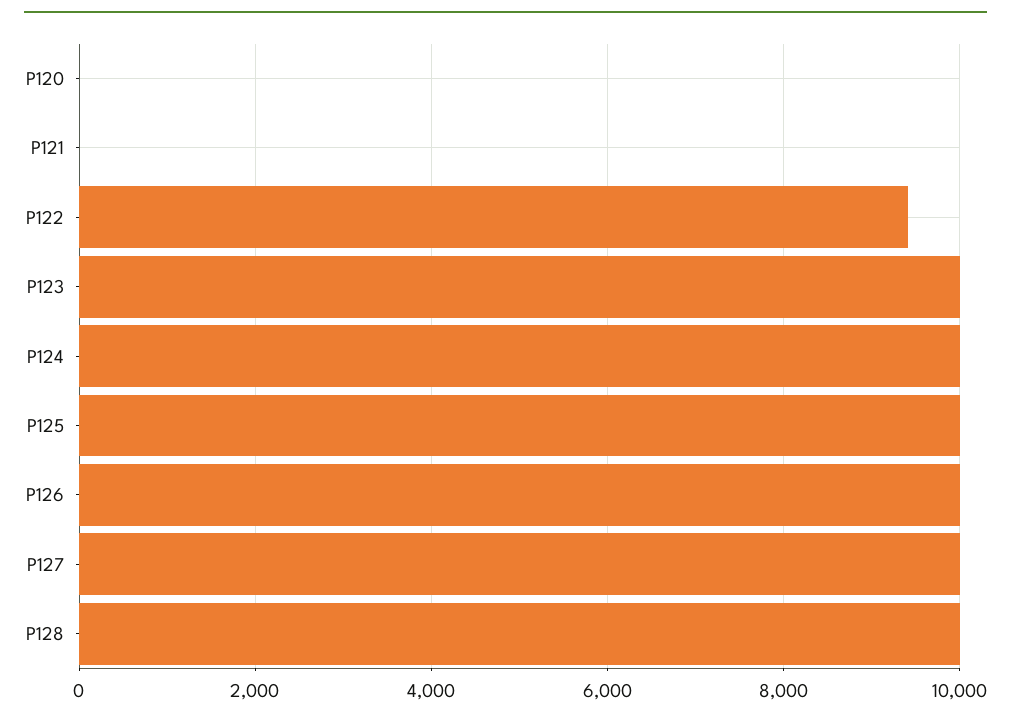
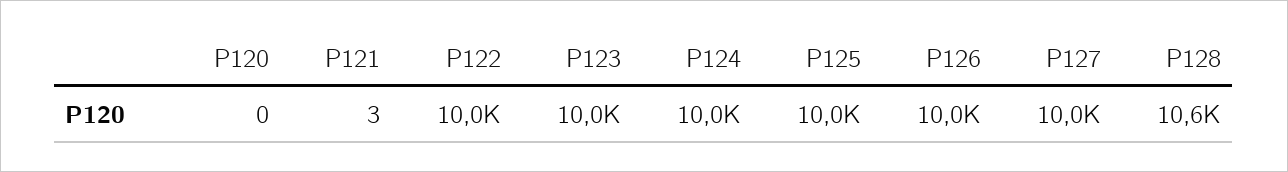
  {
    "P120": 0,
    "P121": 3,
-   "P122": 9400,
+   "P122": 10000,
    "P123": 10000,
    "P124": 10000,
    "P125": 10000,
    "P126": 10000,
    "P127": 10000,
-   "P128": 10000
+   "P128": 10600
  }

